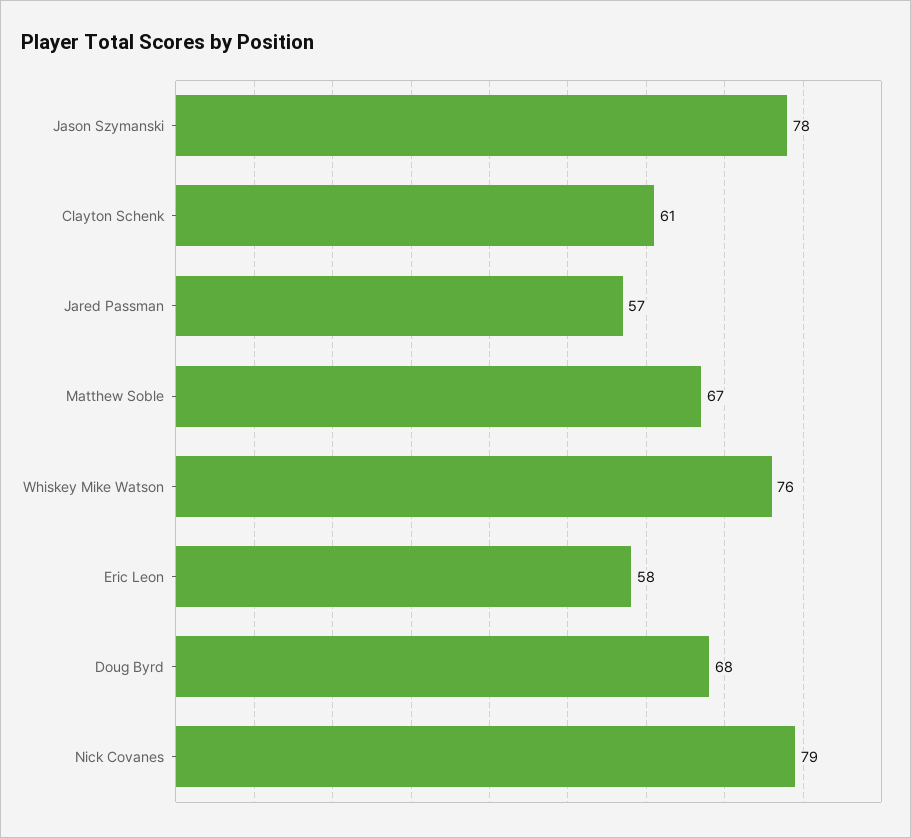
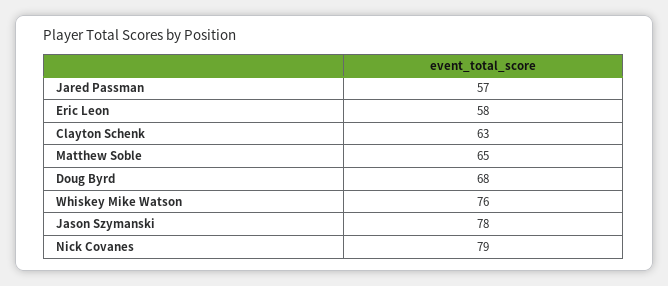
  {
    "Jason Szymanski": 78,
-   "Clayton Schenk": 61,
+   "Clayton Schenk": 63,
    "Jared Passman": 57,
-   "Matthew Soble": 67,
+   "Matthew Soble": 65,
    "Whiskey Mike Watson": 76,
    "Eric Leon": 58,
    "Doug Byrd": 68,
    "Nick Covanes": 79
  }

